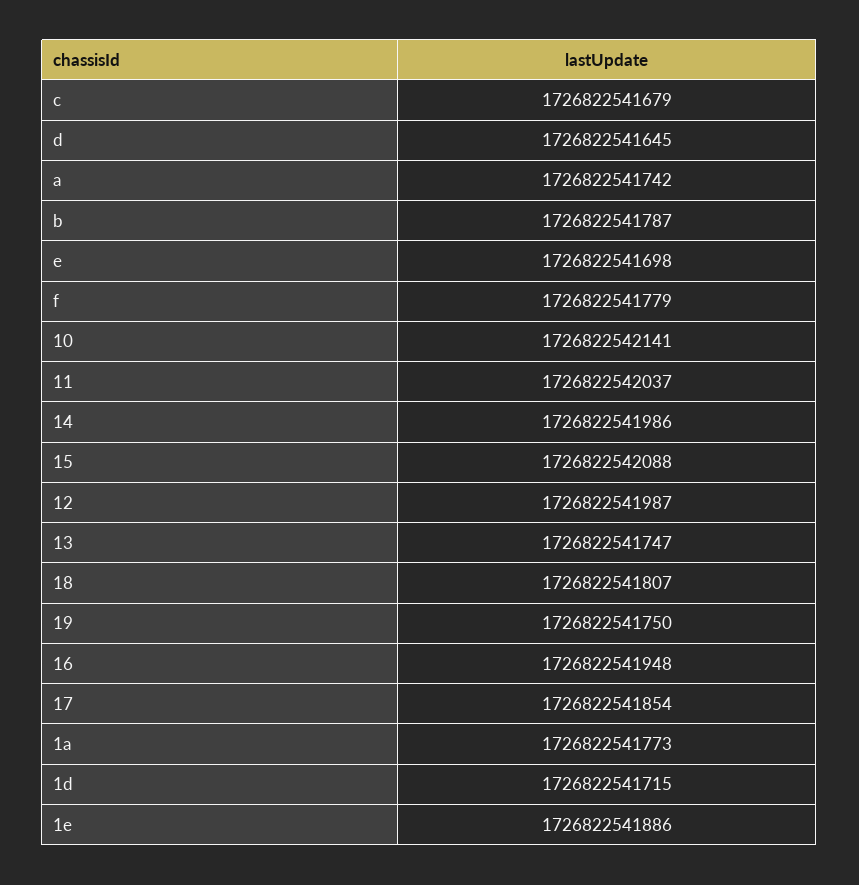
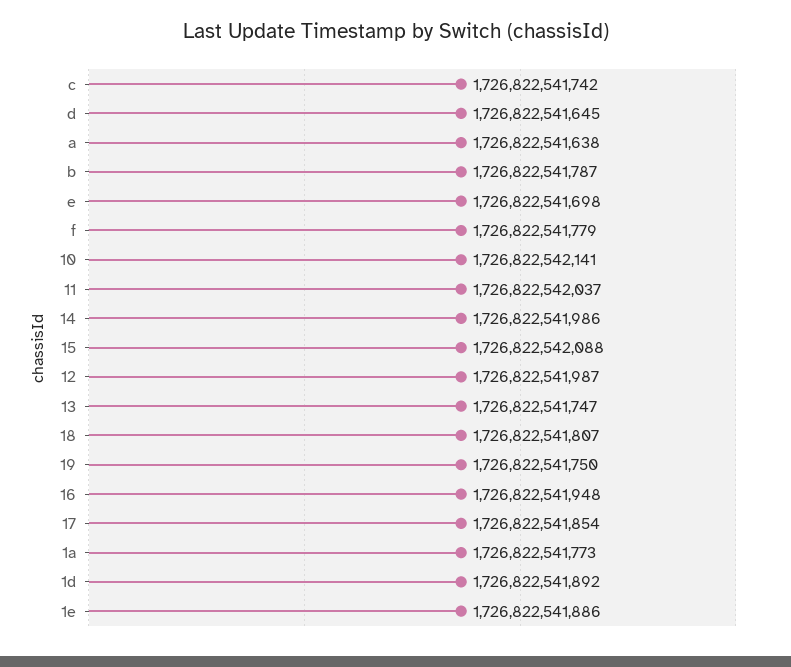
  {
-   "c": 1726822541679,
+   "c": 1726822541742,
    "d": 1726822541645,
-   "a": 1726822541742,
+   "a": 1726822541638,
    "b": 1726822541787,
    "e": 1726822541698,
    "f": 1726822541779,
    "10": 1726822542141,
    "11": 1726822542037,
    "14": 1726822541986,
    "15": 1726822542088,
    "12": 1726822541987,
    "13": 1726822541747,
    "18": 1726822541807,
    "19": 1726822541750,
    "16": 1726822541948,
    "17": 1726822541854,
    "1a": 1726822541773,
-   "1d": 1726822541715,
+   "1d": 1726822541892,
    "1e": 1726822541886
  }

